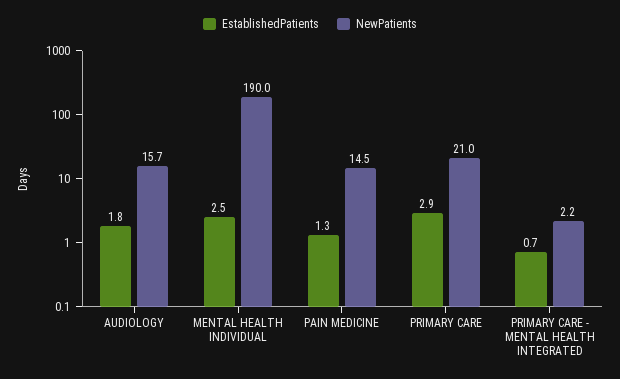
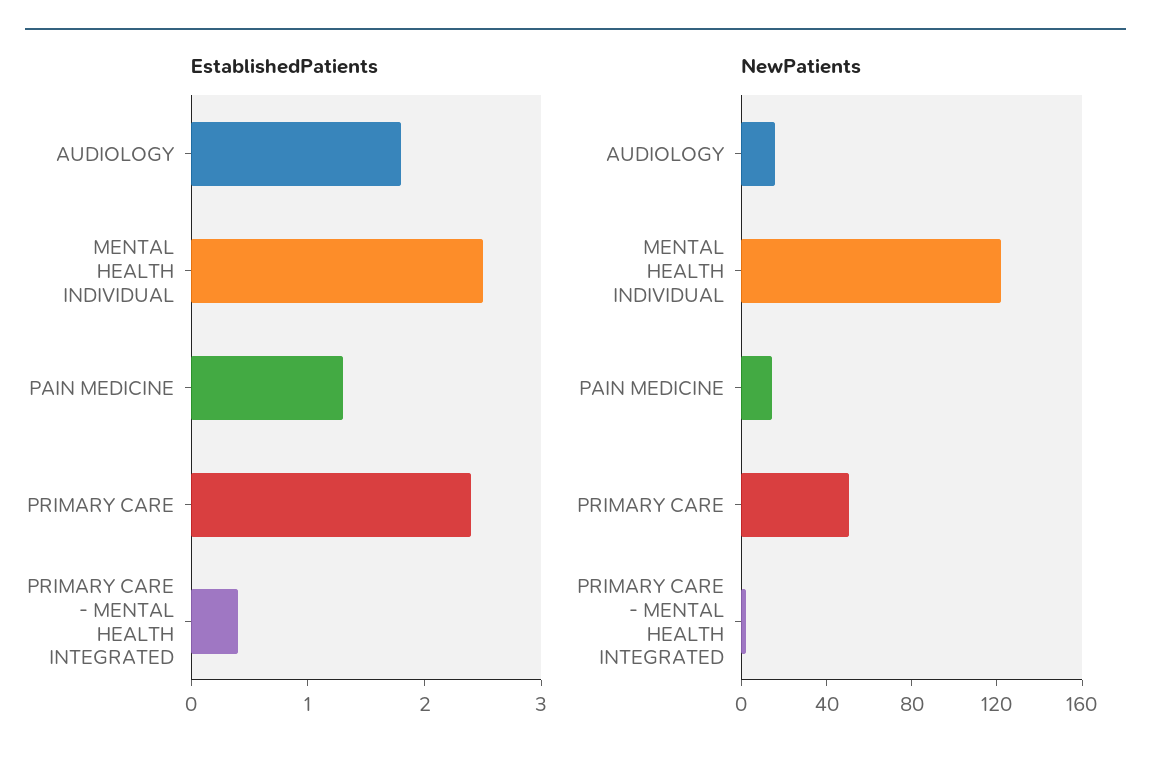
  {
    "EstablishedPatients": {
      "AUDIOLOGY": 1.8,
      "MENTAL HEALTH INDIVIDUAL": 2.5,
      "PAIN MEDICINE": 1.3,
-     "PRIMARY CARE": 2.9,
+     "PRIMARY CARE": 2.4,
-     "PRIMARY CARE - MENTAL HEALTH INTEGRATED": 0.7
+     "PRIMARY CARE - MENTAL HEALTH INTEGRATED": 0.4
    },
    "NewPatients": {
      "AUDIOLOGY": 15.7,
-     "MENTAL HEALTH INDIVIDUAL": 190,
+     "MENTAL HEALTH INDIVIDUAL": 120,
      "PAIN MEDICINE": 14.5,
-     "PRIMARY CARE": 21,
+     "PRIMARY CARE": 50,
      "PRIMARY CARE - MENTAL HEALTH INTEGRATED": 2.2
    }
  }

